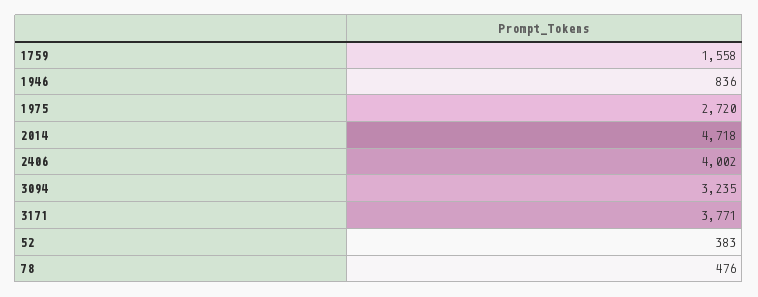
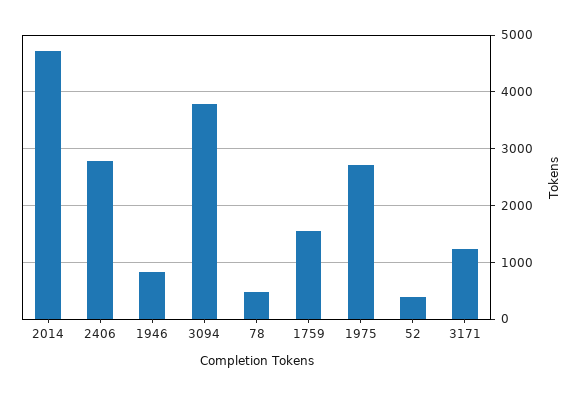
  {
    "1759": 1558,
    "1946": 836,
    "1975": 2720,
    "2014": 4718,
-   "2406": 4002,
+   "2406": 2800,
-   "3094": 3235,
+   "3094": 3800,
-   "3171": 3771,
+   "3171": 1200,
    "52": 383,
    "78": 476
  }

